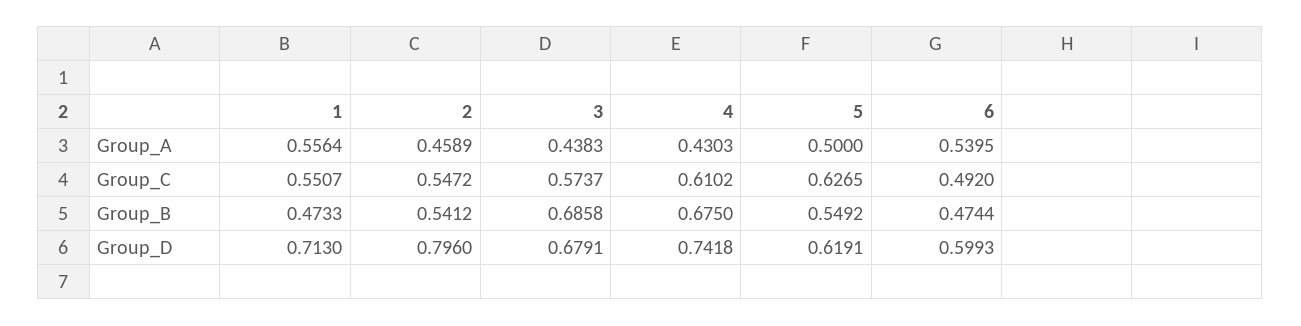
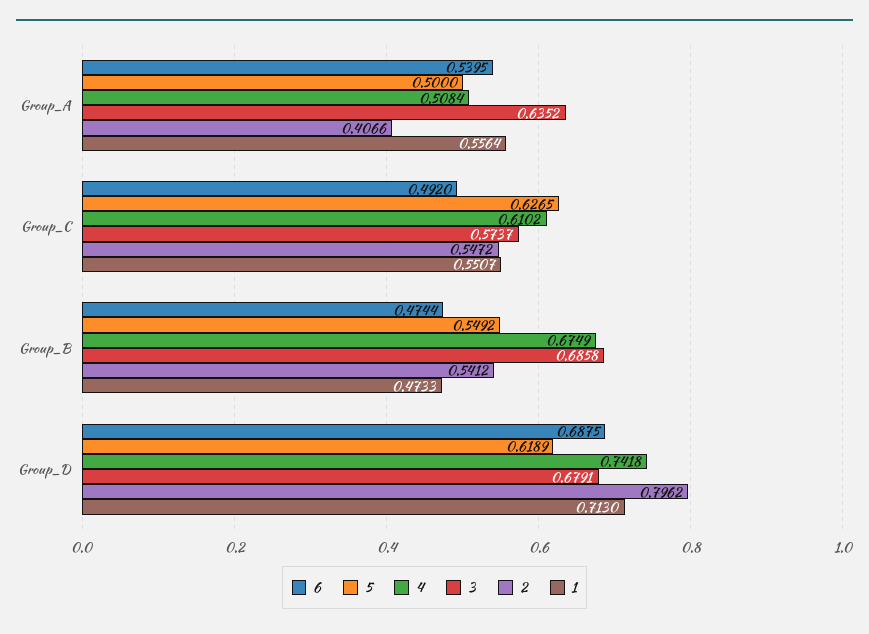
  {
    "1": {
      "Group_A": 0.5564,
      "Group_C": 0.5507,
      "Group_B": 0.4733,
      "Group_D": 0.713
    },
    "2": {
-     "Group_A": 0.4589,
+     "Group_A": 0.4066,
      "Group_C": 0.5472,
      "Group_B": 0.5412,
-     "Group_D": 0.796
+     "Group_D": 0.7962
    },
    "3": {
-     "Group_A": 0.4383,
+     "Group_A": 0.6352,
      "Group_C": 0.5737,
      "Group_B": 0.6858,
      "Group_D": 0.6791
    },
    "4": {
-     "Group_A": 0.4303,
+     "Group_A": 0.5084,
      "Group_C": 0.6102,
-     "Group_B": 0.675,
+     "Group_B": 0.6749,
      "Group_D": 0.7418
    },
    "5": {
      "Group_A": 0.5,
      "Group_C": 0.6265,
      "Group_B": 0.5492,
-     "Group_D": 0.6191
+     "Group_D": 0.6189
    },
    "6": {
      "Group_A": 0.5395,
      "Group_C": 0.492,
      "Group_B": 0.4744,
-     "Group_D": 0.5993
+     "Group_D": 0.6875
    }
  }

